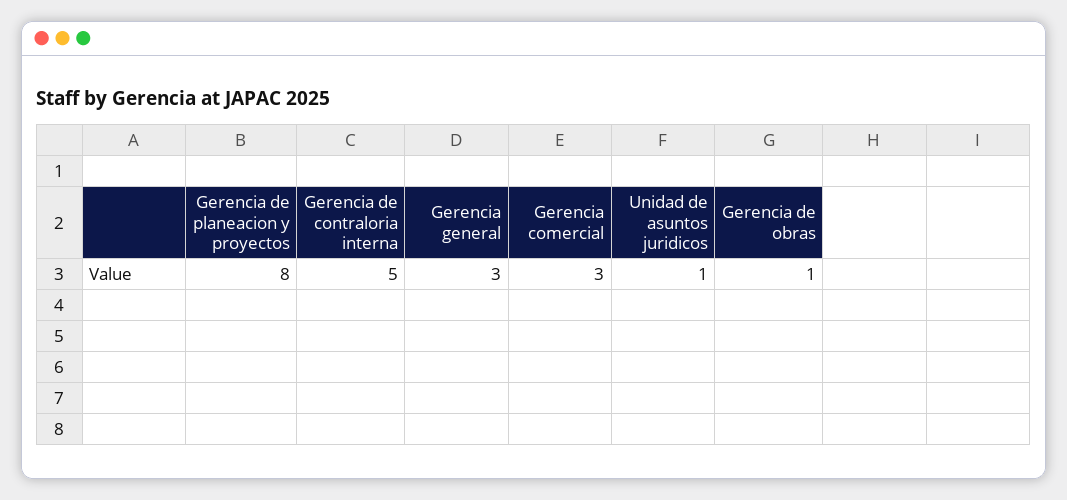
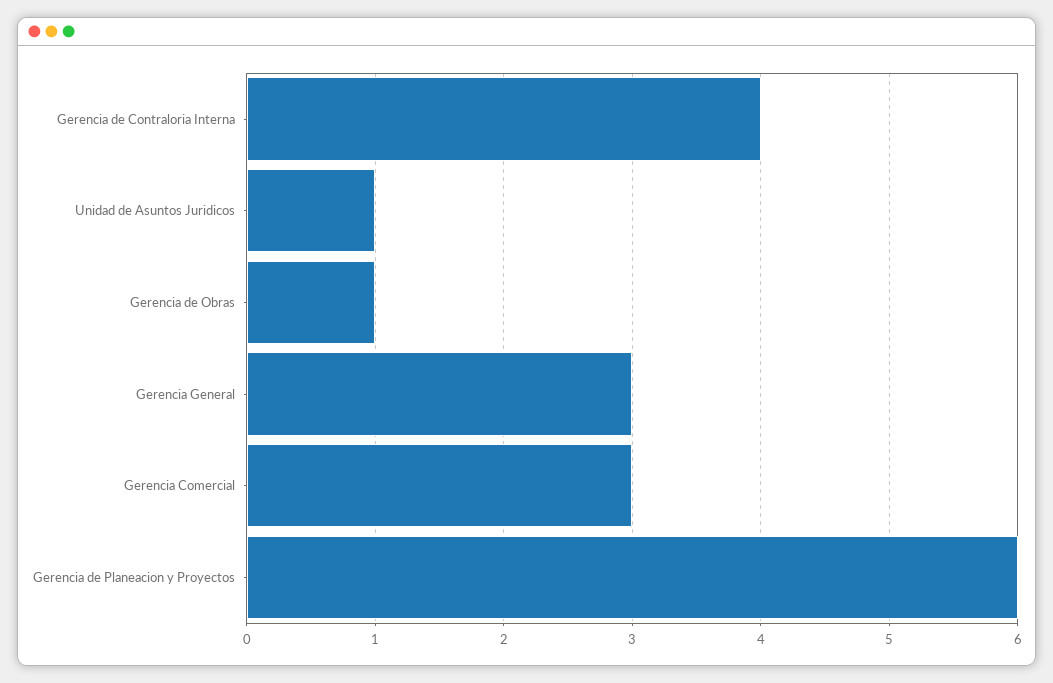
  {
-   "Gerencia de planeacion y proyectos": 8,
+   "Gerencia de planeacion y proyectos": 6,
-   "Gerencia de contraloria interna": 5,
+   "Gerencia de contraloria interna": 4,
    "Gerencia general": 3,
    "Gerencia comercial": 3,
    "Unidad de asuntos juridicos": 1,
    "Gerencia de obras": 1
  }

